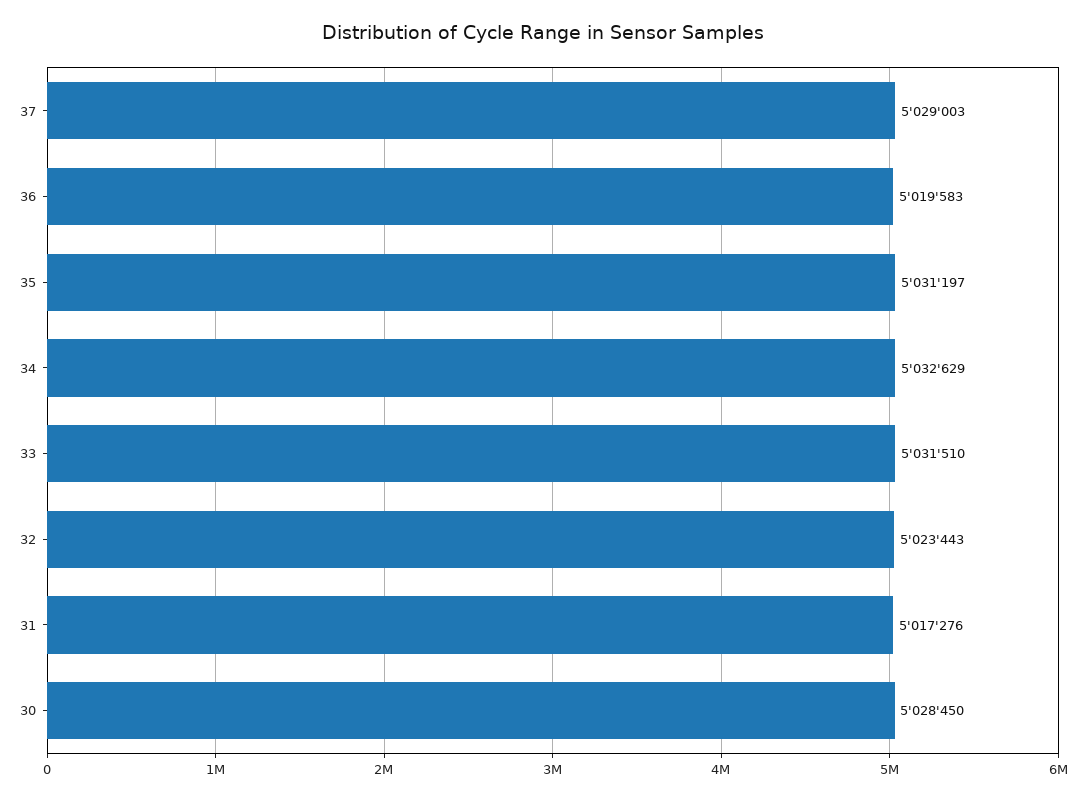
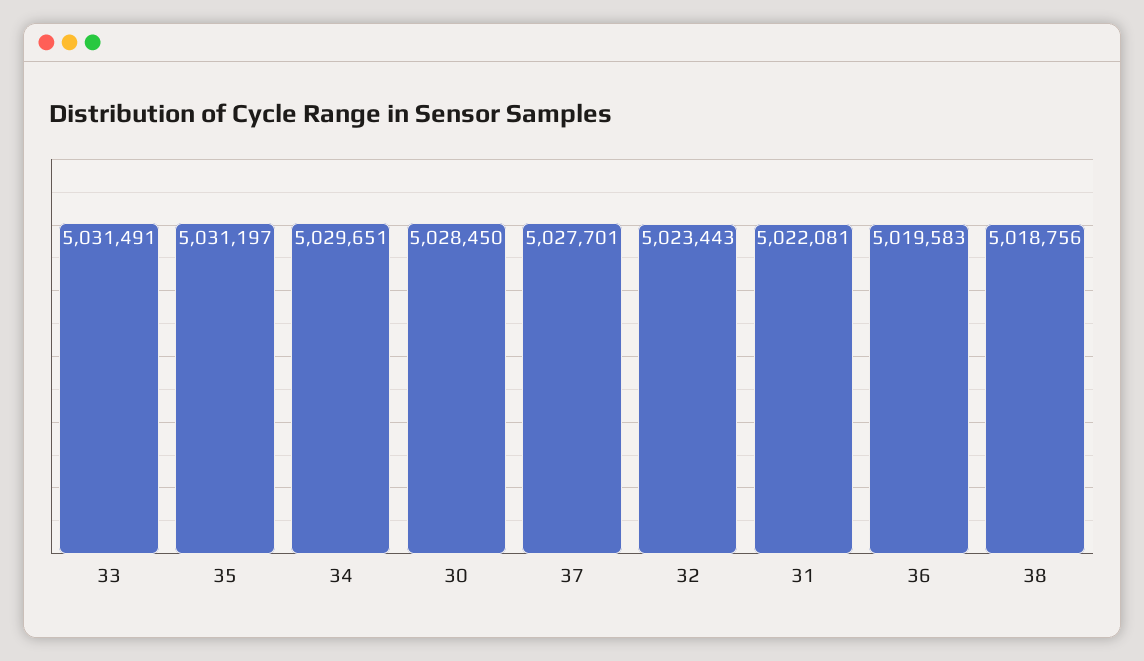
  {
-   "37": 5029003,
+   "37": 5027701,
    "36": 5019583,
    "35": 5031197,
-   "34": 5032629,
+   "34": 5029651,
-   "33": 5031510,
+   "33": 5031491,
    "32": 5023443,
-   "31": 5017276,
+   "31": 5022081,
-   "30": 5028450
+   "30": 5028450,
+   "38": 5018756
  }

